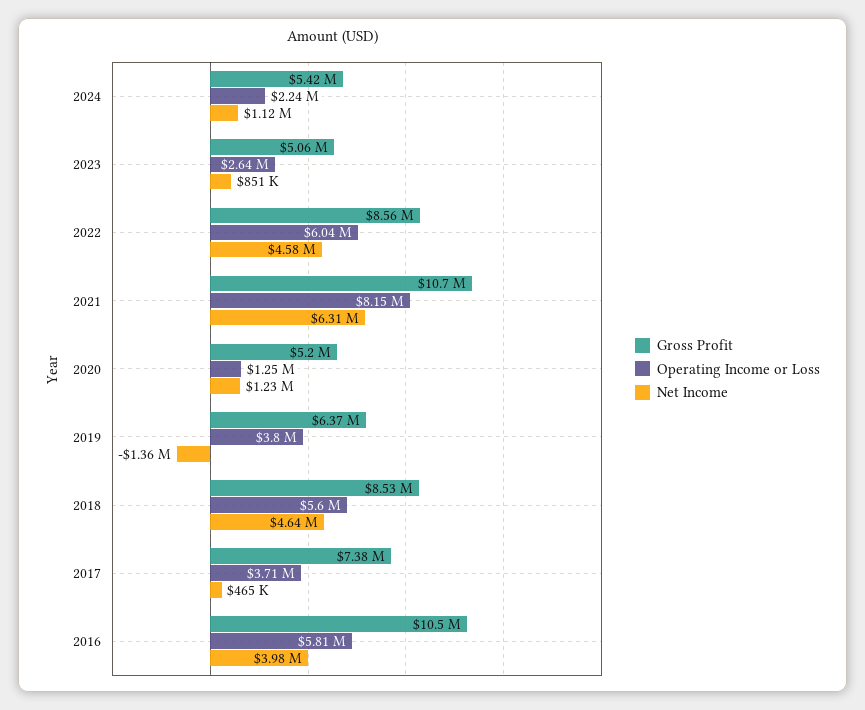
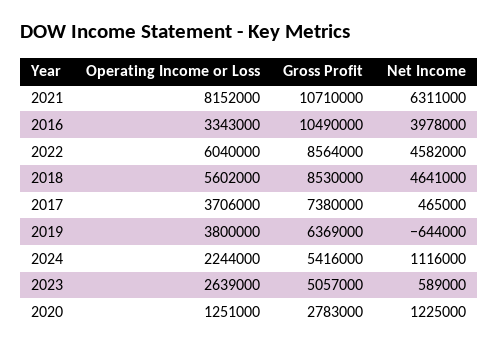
  {
    "Gross Profit": {
      "2024": 5416000,
      "2023": 5057000,
      "2022": 8564000,
      "2021": 10710000,
-     "2020": 5200000,
+     "2020": 2783000,
      "2019": 6369000,
      "2018": 8530000,
      "2017": 7380000,
      "2016": 10490000
    },
    "Operating Income or Loss": {
      "2024": 2244000,
      "2023": 2639000,
      "2022": 6040000,
      "2021": 8152000,
      "2020": 1251000,
      "2019": 3800000,
      "2018": 5602000,
      "2017": 3706000,
-     "2016": 5810000
+     "2016": 3343000
    },
    "Net Income": {
      "2024": 1116000,
-     "2023": 851000,
+     "2023": 589000,
      "2022": 4582000,
      "2021": 6311000,
      "2020": 1225000,
-     "2019": -1360000,
+     "2019": -644000,
      "2018": 4641000,
      "2017": 465000,
      "2016": 3978000
    }
  }

